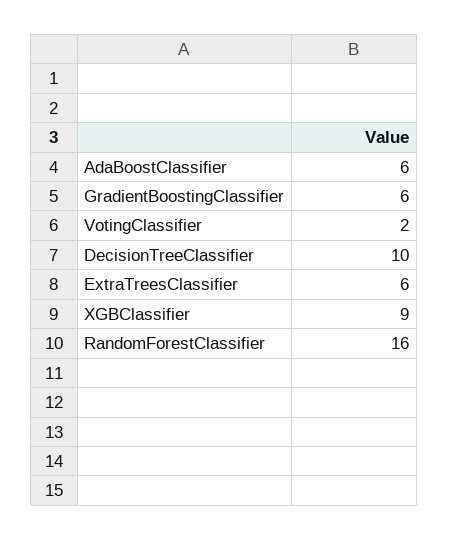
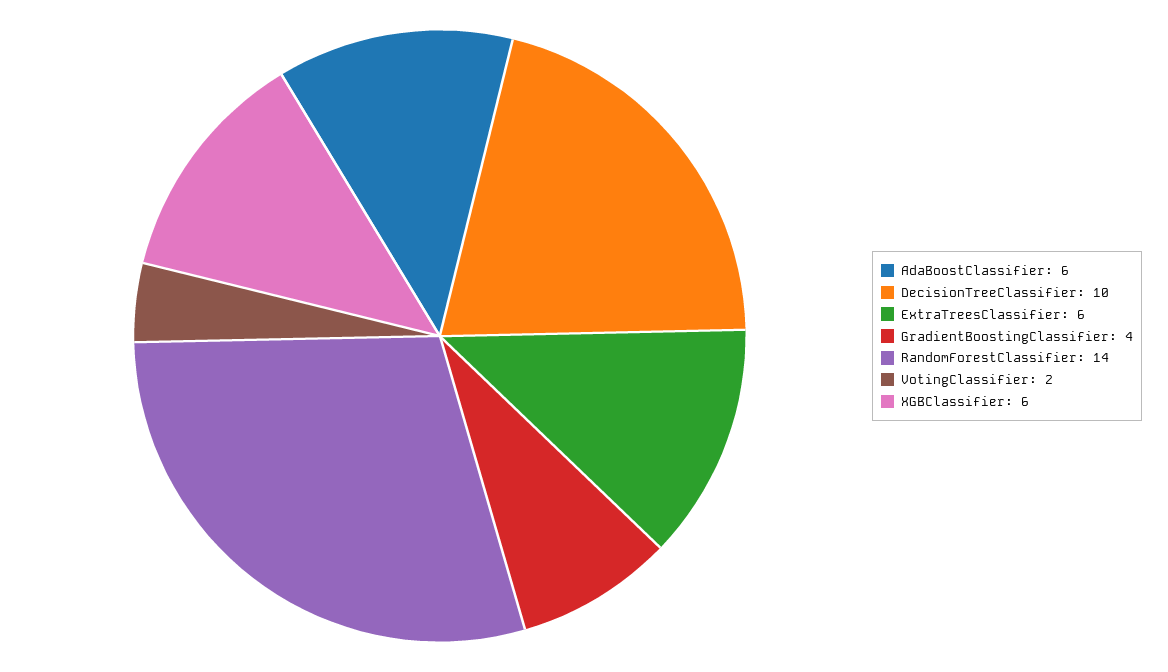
  {
    "AdaBoostClassifier": 6,
-   "GradientBoostingClassifier": 6,
+   "GradientBoostingClassifier": 4,
    "VotingClassifier": 2,
    "DecisionTreeClassifier": 10,
    "ExtraTreesClassifier": 6,
-   "XGBClassifier": 9,
+   "XGBClassifier": 6,
-   "RandomForestClassifier": 16
+   "RandomForestClassifier": 14
  }

